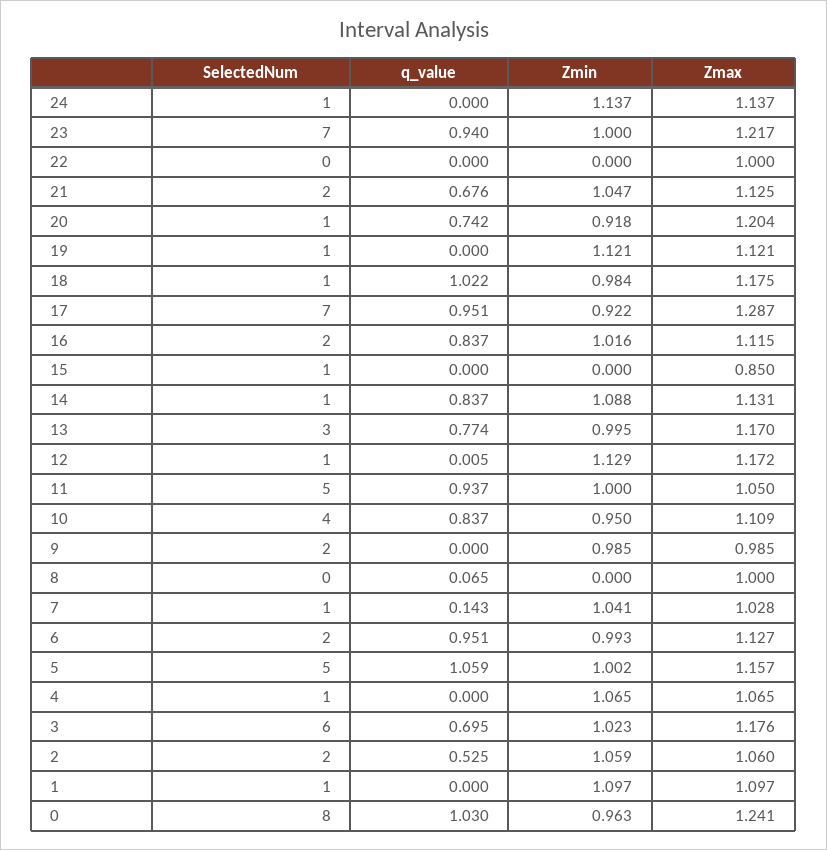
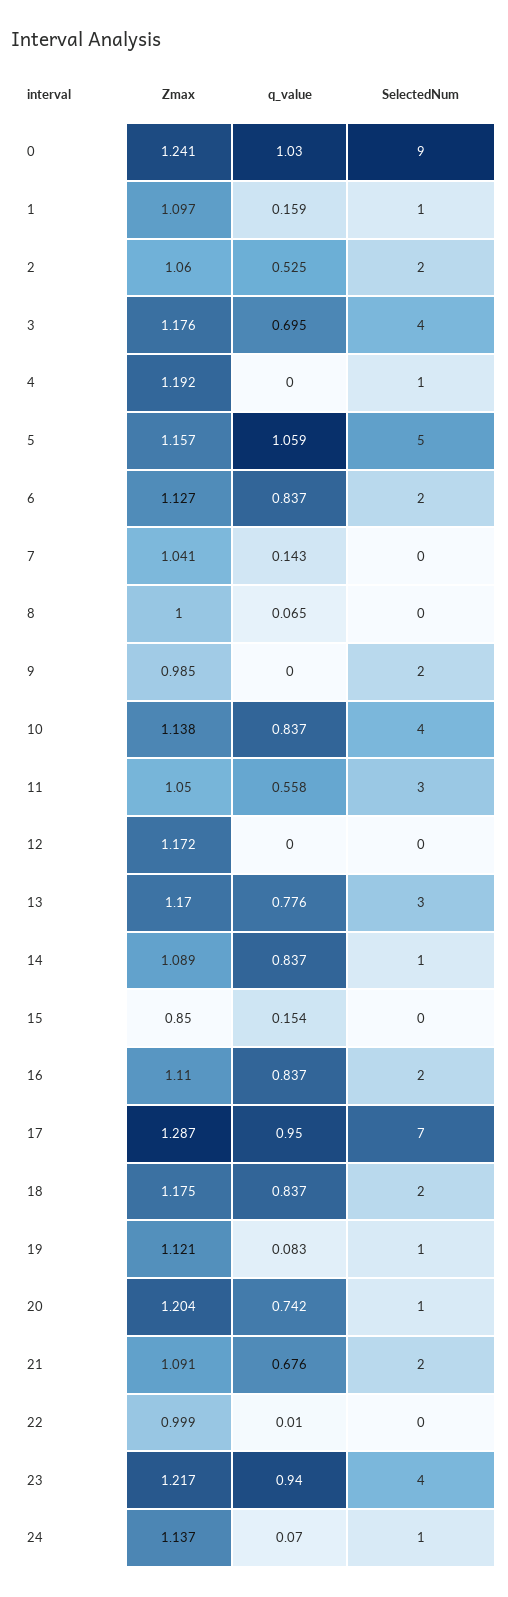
  {
    "SelectedNum": {
      "24": 1,
-     "23": 7,
+     "23": 4,
      "22": 0,
      "21": 2,
      "20": 1,
      "19": 1,
-     "18": 1,
+     "18": 2,
      "17": 7,
      "16": 2,
-     "15": 1,
+     "15": 0,
      "14": 1,
      "13": 3,
-     "12": 1,
+     "12": 0,
-     "11": 5,
+     "11": 3,
      "10": 4,
      "9": 2,
      "8": 0,
-     "7": 1,
+     "7": 0,
      "6": 2,
      "5": 5,
      "4": 1,
-     "3": 6,
+     "3": 4,
      "2": 2,
      "1": 1,
-     "0": 8
+     "0": 9
    },
    "q_value": {
-     "24": 0,
+     "24": 0.07,
      "23": 0.94,
-     "22": 0,
+     "22": 0.01,
      "21": 0.676,
      "20": 0.742,
-     "19": 0,
+     "19": 0.083,
-     "18": 1.022,
+     "18": 0.837,
-     "17": 0.951,
+     "17": 0.95,
      "16": 0.837,
-     "15": 0,
+     "15": 0.154,
      "14": 0.837,
-     "13": 0.774,
+     "13": 0.776,
-     "12": 0.005,
+     "12": 0,
-     "11": 0.937,
+     "11": 0.558,
      "10": 0.837,
      "9": 0,
      "8": 0.065,
      "7": 0.143,
-     "6": 0.951,
+     "6": 0.837,
      "5": 1.059,
      "4": 0,
      "3": 0.695,
      "2": 0.525,
-     "1": 0,
+     "1": 0.159,
      "0": 1.03
    },
-   "Zmin": {
-     "24": 1.137,
-     "23": 1,
-     "22": 0,
-     "21": 1.047,
-     "20": 0.918,
-     "19": 1.121,
-     "18": 0.984,
-     "17": 0.922,
-     "16": 1.016,
-     "15": 0,
-     "14": 1.088,
-     "13": 0.995,
-     "12": 1.129,
-     "11": 1,
-     "10": 0.95,
-     "9": 0.985,
-     "8": 0,
-     "7": 1.041,
-     "6": 0.993,
-     "5": 1.002,
-     "4": 1.065,
-     "3": 1.023,
-     "2": 1.059,
-     "1": 1.097,
-     "0": 0.963
-   },
    "Zmax": {
      "24": 1.137,
      "23": 1.217,
-     "22": 1,
+     "22": 0.999,
-     "21": 1.125,
+     "21": 1.091,
      "20": 1.204,
      "19": 1.121,
      "18": 1.175,
      "17": 1.287,
-     "16": 1.115,
+     "16": 1.11,
      "15": 0.85,
-     "14": 1.131,
+     "14": 1.089,
      "13": 1.17,
      "12": 1.172,
      "11": 1.05,
-     "10": 1.109,
+     "10": 1.138,
      "9": 0.985,
      "8": 1,
-     "7": 1.028,
+     "7": 1.041,
      "6": 1.127,
      "5": 1.157,
-     "4": 1.065,
+     "4": 1.192,
      "3": 1.176,
      "2": 1.06,
      "1": 1.097,
      "0": 1.241
    }
  }

